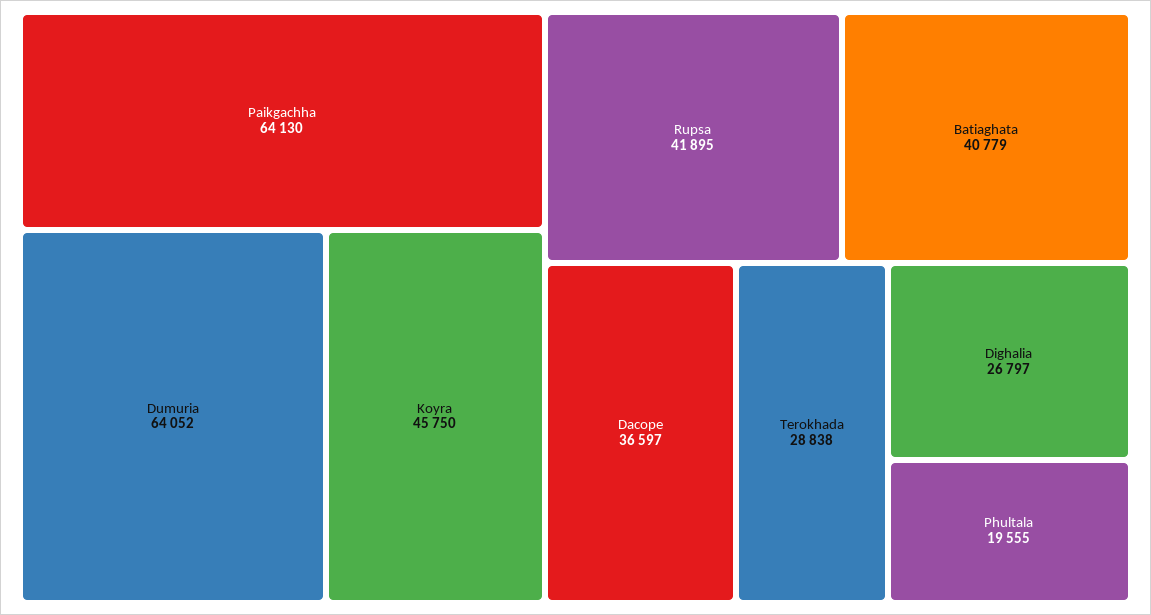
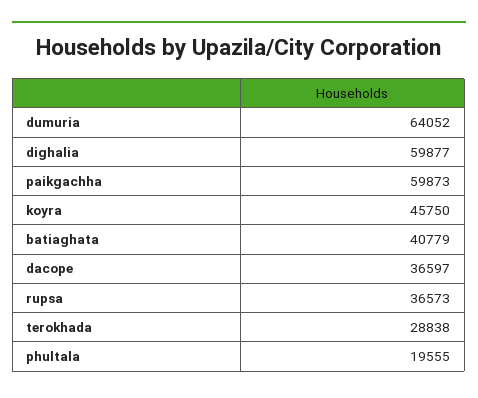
  {
-   "Paikgachha": 64130,
+   "Paikgachha": 59873,
    "Dumuria": 64052,
    "Koyra": 45750,
-   "Rupsa": 41895,
+   "Rupsa": 36573,
    "Batiaghata": 40779,
    "Dacope": 36597,
    "Terokhada": 28838,
-   "Dighalia": 26797,
+   "Dighalia": 59877,
    "Phultala": 19555
  }

